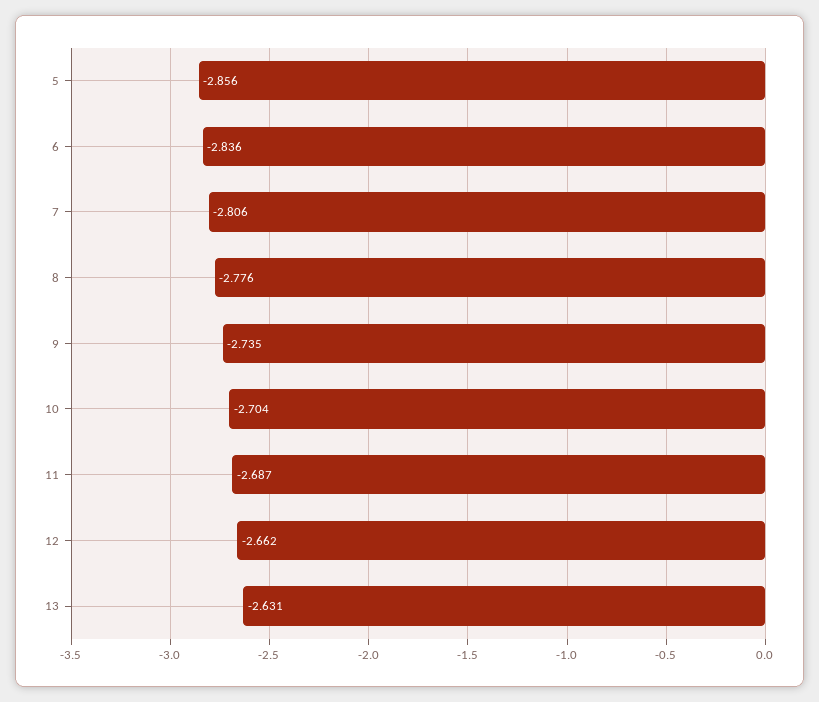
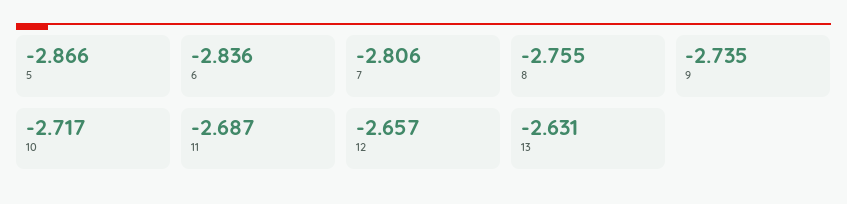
  {
-   "5": -2.856,
+   "5": -2.866,
    "6": -2.836,
    "7": -2.806,
-   "8": -2.776,
+   "8": -2.755,
    "9": -2.735,
-   "10": -2.704,
+   "10": -2.717,
    "11": -2.687,
-   "12": -2.662,
+   "12": -2.657,
    "13": -2.631
  }

